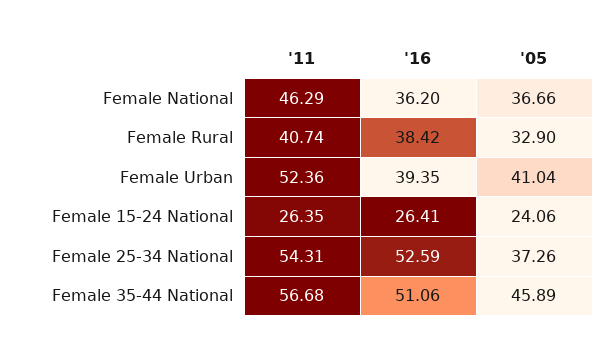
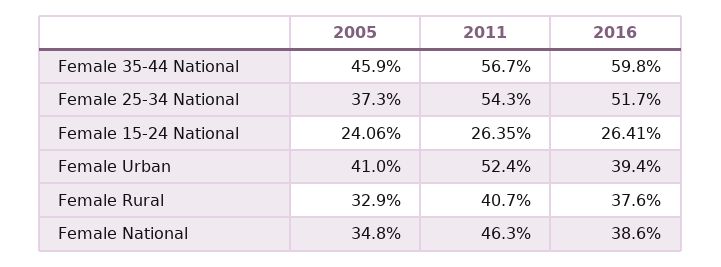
  {
    "'11": {
      "Female National": 46.29,
      "Female Rural": 40.74,
      "Female Urban": 52.36,
      "Female 15-24 National": 26.35,
      "Female 25-34 National": 54.31,
      "Female 35-44 National": 56.68
    },
    "'16": {
-     "Female National": 36.2,
+     "Female National": 38.6,
-     "Female Rural": 38.42,
+     "Female Rural": 37.6,
      "Female Urban": 39.35,
      "Female 15-24 National": 26.41,
-     "Female 25-34 National": 52.59,
+     "Female 25-34 National": 51.7,
-     "Female 35-44 National": 51.06
+     "Female 35-44 National": 59.8
    },
    "'05": {
-     "Female National": 36.66,
+     "Female National": 34.8,
      "Female Rural": 32.9,
      "Female Urban": 41.04,
      "Female 15-24 National": 24.06,
      "Female 25-34 National": 37.26,
      "Female 35-44 National": 45.89
    }
  }

